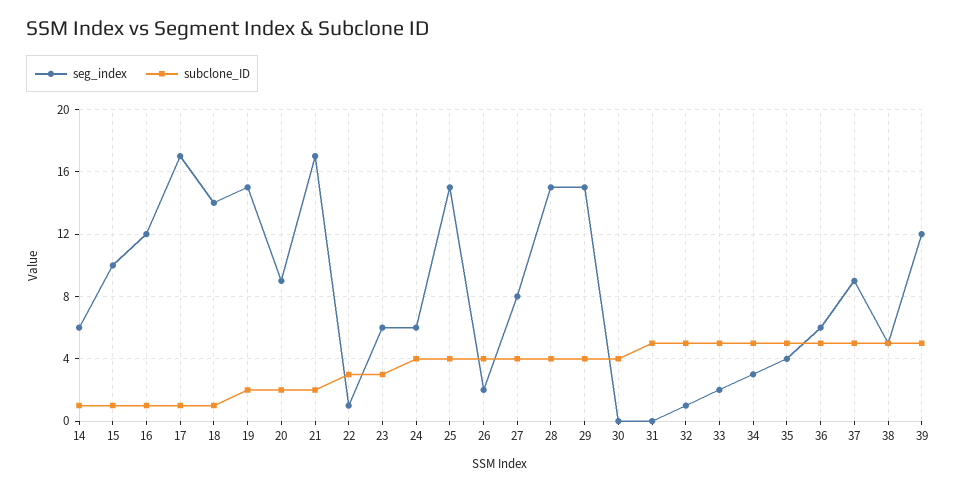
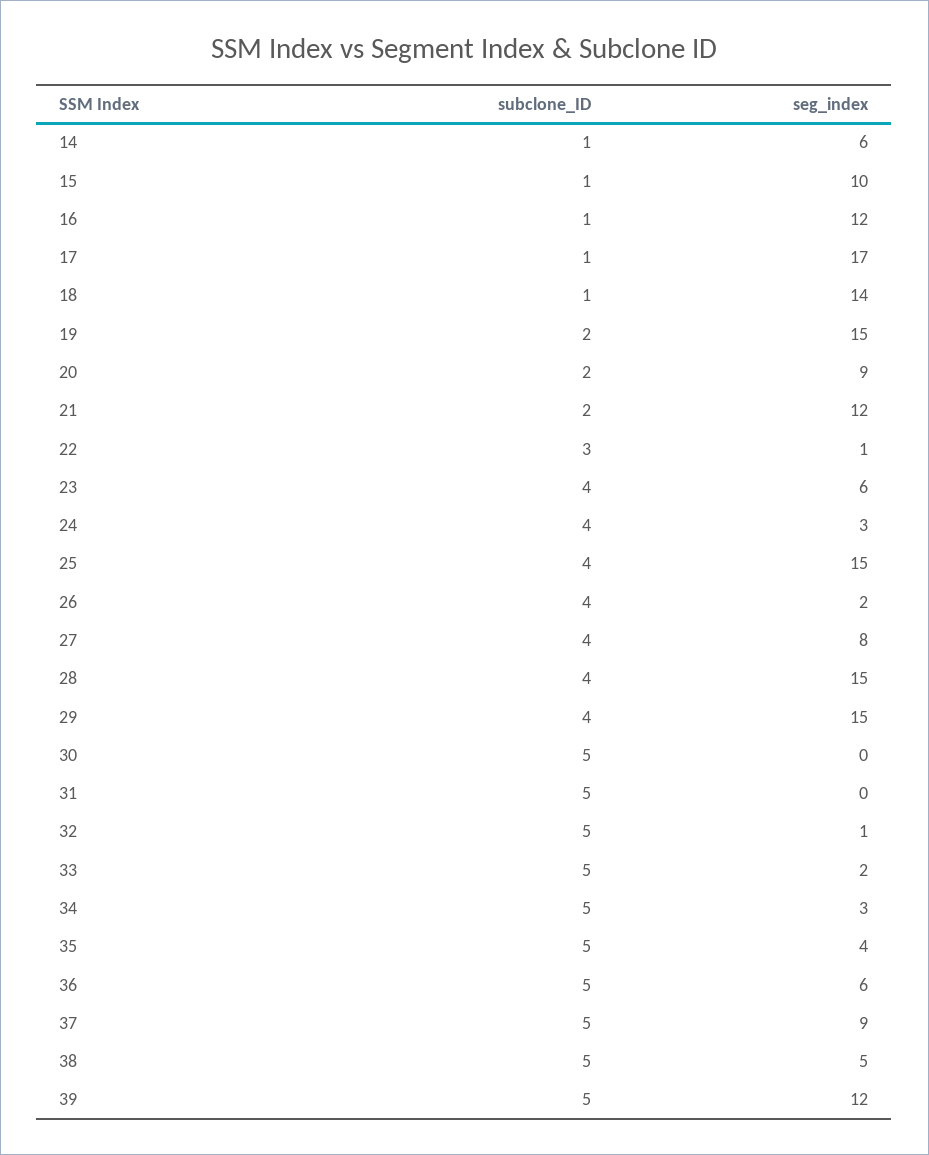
  {
    "seg_index": {
      "14": 6,
      "15": 10,
      "16": 12,
      "17": 17,
      "18": 14,
      "19": 15,
      "20": 9,
-     "21": 17,
+     "21": 12,
      "22": 1,
      "23": 6,
-     "24": 6,
+     "24": 3,
      "25": 15,
      "26": 2,
      "27": 8,
      "28": 15,
      "29": 15,
      "30": 0,
      "31": 0,
      "32": 1,
      "33": 2,
      "34": 3,
      "35": 4,
      "36": 6,
      "37": 9,
      "38": 5,
      "39": 12
    },
    "subclone_ID": {
      "14": 1,
      "15": 1,
      "16": 1,
      "17": 1,
      "18": 1,
      "19": 2,
      "20": 2,
      "21": 2,
      "22": 3,
-     "23": 3,
+     "23": 4,
      "24": 4,
      "25": 4,
      "26": 4,
      "27": 4,
      "28": 4,
      "29": 4,
-     "30": 4,
+     "30": 5,
      "31": 5,
      "32": 5,
      "33": 5,
      "34": 5,
      "35": 5,
      "36": 5,
      "37": 5,
      "38": 5,
      "39": 5
    }
  }

